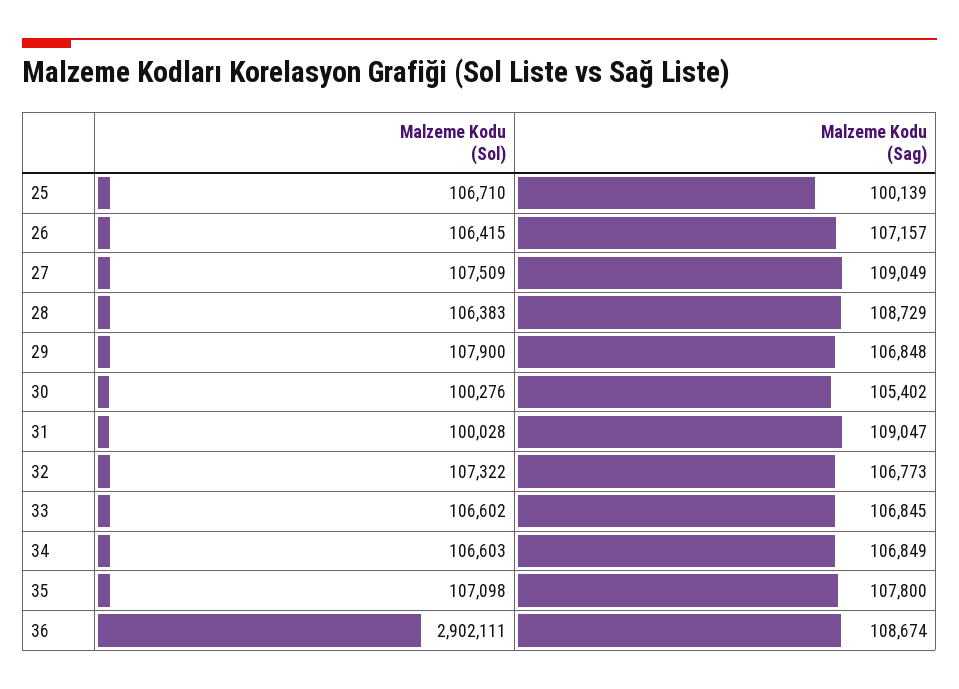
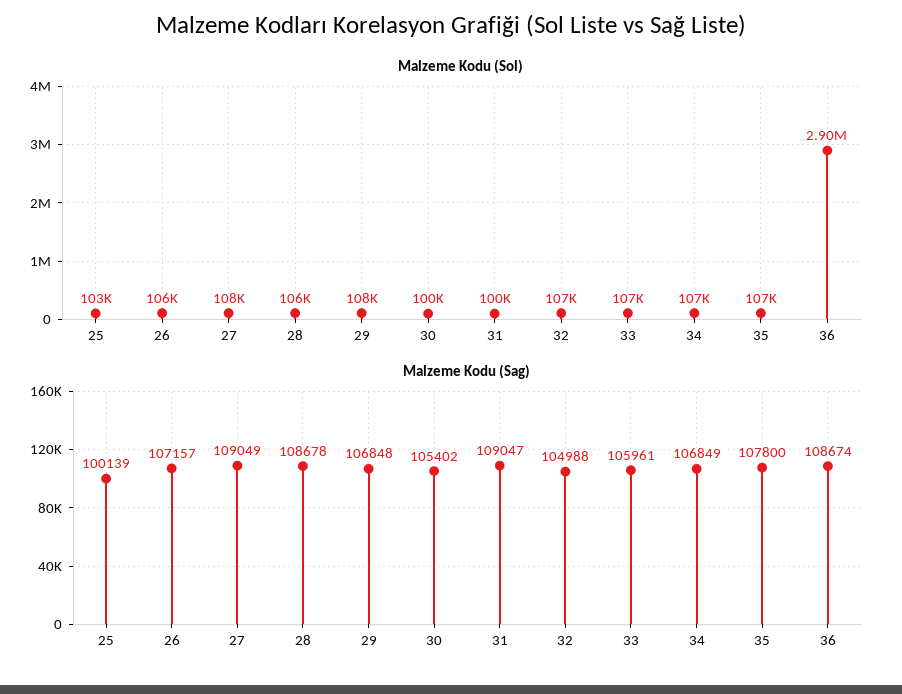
  {
    "Malzeme Kodu (Sol)": {
-     "25": 106710,
+     "25": 103000,
      "26": 106415,
      "27": 107509,
      "28": 106383,
      "29": 107900,
      "30": 100276,
      "31": 100028,
      "32": 107322,
      "33": 106602,
      "34": 106603,
      "35": 107098,
      "36": 2902111
    },
    "Malzeme Kodu (Sag)": {
      "25": 100139,
      "26": 107157,
      "27": 109049,
-     "28": 108729,
+     "28": 108678,
      "29": 106848,
      "30": 105402,
      "31": 109047,
-     "32": 106773,
+     "32": 104988,
-     "33": 106845,
+     "33": 105961,
      "34": 106849,
      "35": 107800,
      "36": 108674
    }
  }

